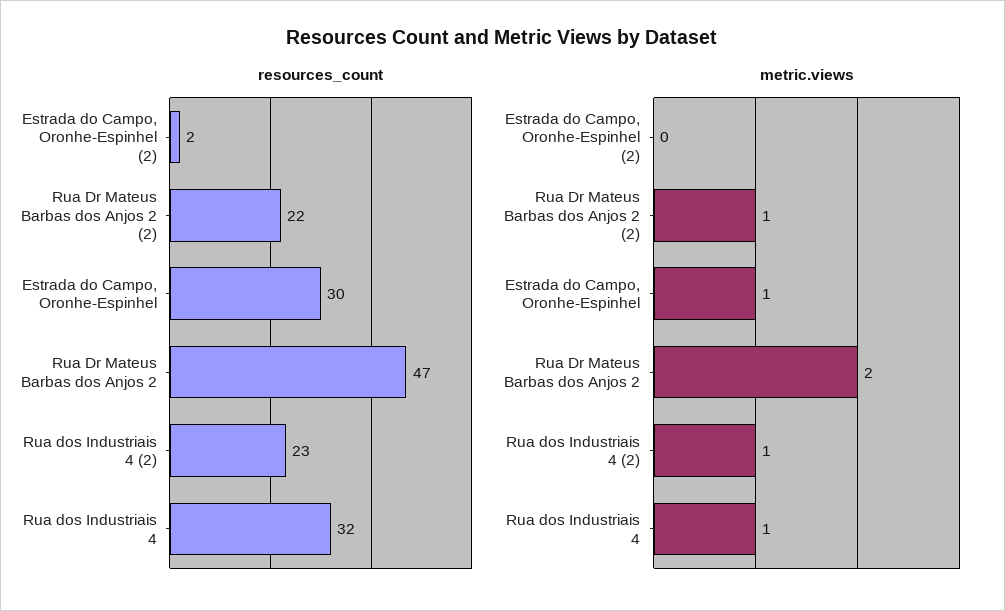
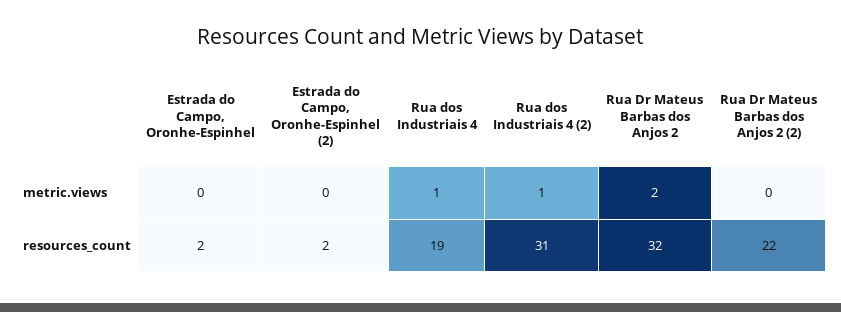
  {
    "resources_count": {
      "Estrada do Campo, Oronhe-Espinhel (2)": 2,
      "Rua Dr Mateus Barbas dos Anjos 2 (2)": 22,
-     "Estrada do Campo, Oronhe-Espinhel": 30,
+     "Estrada do Campo, Oronhe-Espinhel": 2,
-     "Rua Dr Mateus Barbas dos Anjos 2": 47,
+     "Rua Dr Mateus Barbas dos Anjos 2": 32,
-     "Rua dos Industriais 4 (2)": 23,
+     "Rua dos Industriais 4 (2)": 31,
-     "Rua dos Industriais 4": 32
+     "Rua dos Industriais 4": 19
    },
    "metric.views": {
      "Estrada do Campo, Oronhe-Espinhel (2)": 0,
-     "Rua Dr Mateus Barbas dos Anjos 2 (2)": 1,
+     "Rua Dr Mateus Barbas dos Anjos 2 (2)": 0,
-     "Estrada do Campo, Oronhe-Espinhel": 1,
+     "Estrada do Campo, Oronhe-Espinhel": 0,
      "Rua Dr Mateus Barbas dos Anjos 2": 2,
      "Rua dos Industriais 4 (2)": 1,
      "Rua dos Industriais 4": 1
    }
  }

